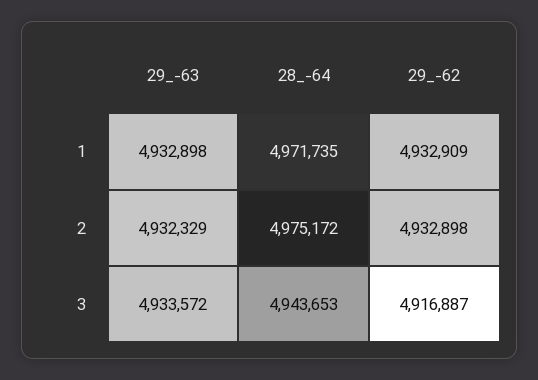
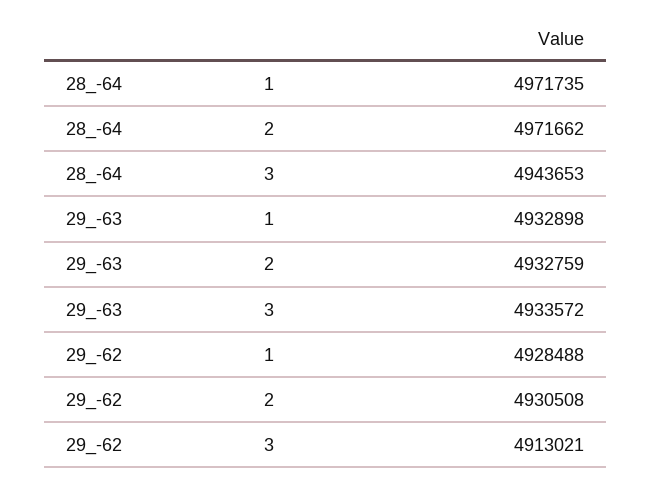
  {
    "29_-63": {
      "1": 4932898,
-     "2": 4932329,
+     "2": 4932759,
      "3": 4933572
    },
    "28_-64": {
      "1": 4971735,
-     "2": 4975172,
+     "2": 4971662,
      "3": 4943653
    },
    "29_-62": {
-     "1": 4932909,
+     "1": 4928488,
-     "2": 4932898,
+     "2": 4930508,
-     "3": 4916887
+     "3": 4913021
    }
  }

